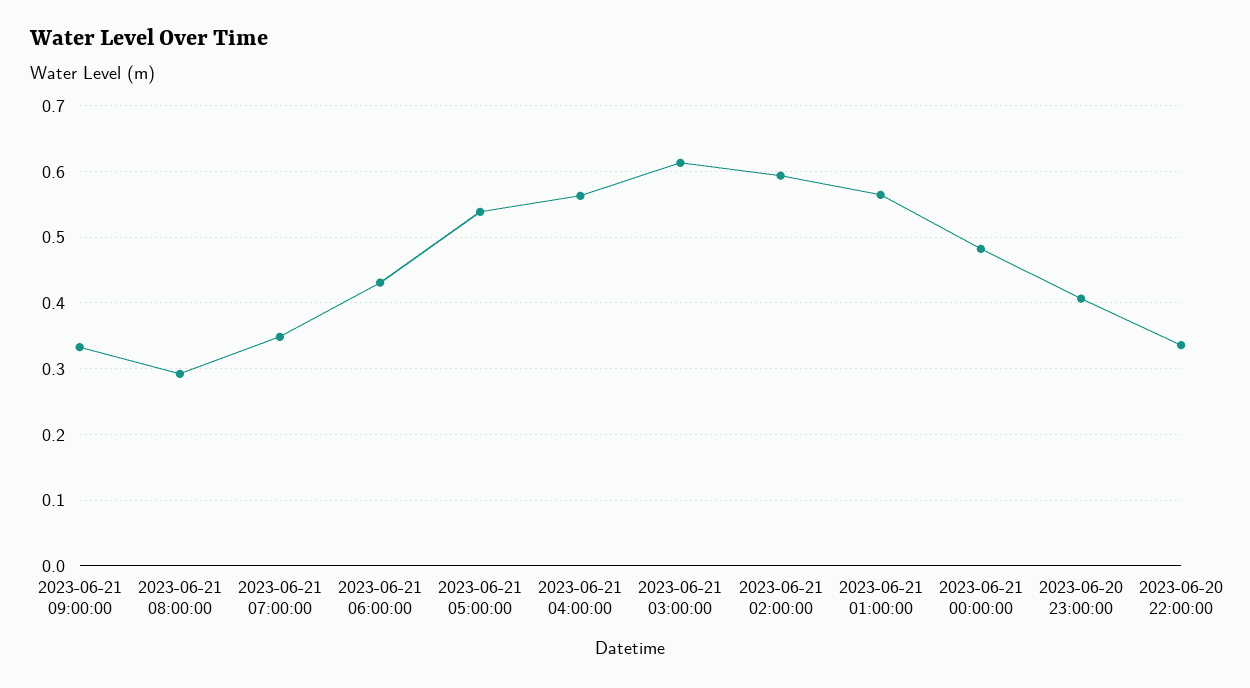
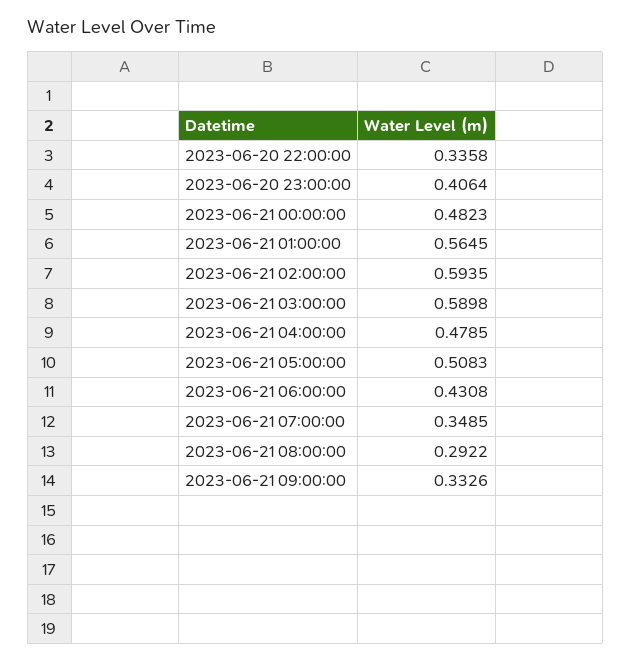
  {
    "2023-06-21 09:00:00": 0.3326,
    "2023-06-21 08:00:00": 0.2922,
    "2023-06-21 07:00:00": 0.3485,
    "2023-06-21 06:00:00": 0.4308,
-   "2023-06-21 05:00:00": 0.54,
+   "2023-06-21 05:00:00": 0.5083,
-   "2023-06-21 04:00:00": 0.56,
+   "2023-06-21 04:00:00": 0.4785,
-   "2023-06-21 03:00:00": 0.61,
+   "2023-06-21 03:00:00": 0.5898,
    "2023-06-21 02:00:00": 0.5935,
    "2023-06-21 01:00:00": 0.5645,
    "2023-06-21 00:00:00": 0.4823,
    "2023-06-20 23:00:00": 0.4064,
    "2023-06-20 22:00:00": 0.3358
  }

